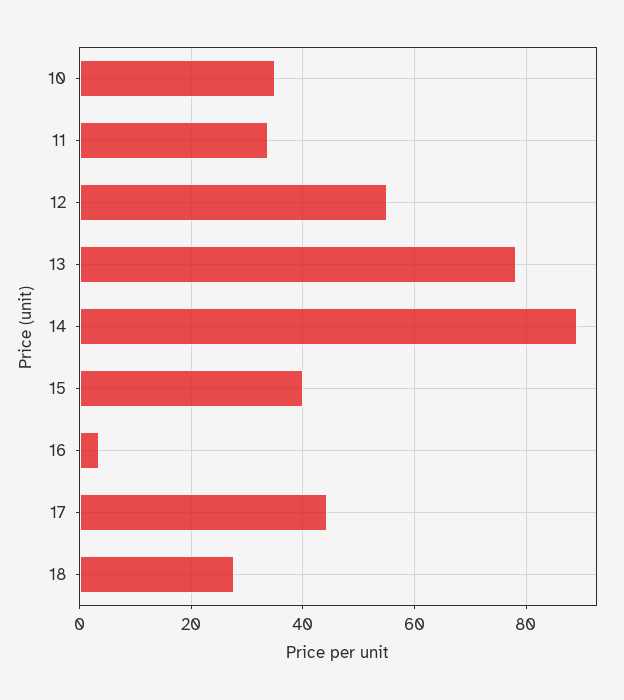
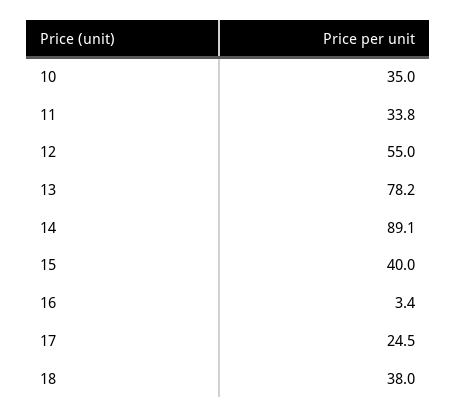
  {
    "10": 35,
    "11": 33.8,
    "12": 55,
    "13": 78.2,
    "14": 89.1,
    "15": 40,
    "16": 3.4,
-   "17": 44,
+   "17": 24.5,
-   "18": 28
+   "18": 38
  }

